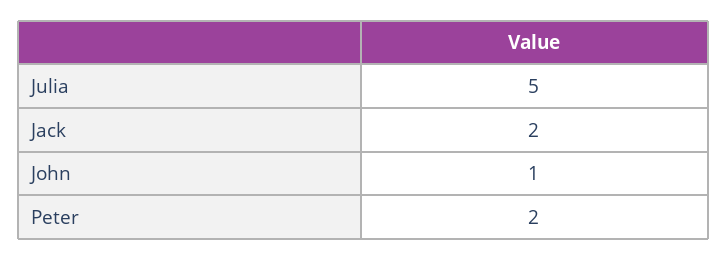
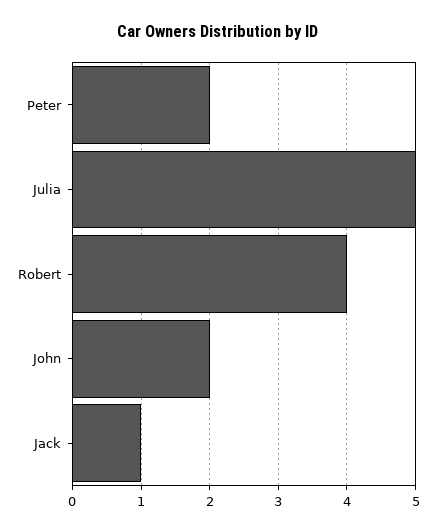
  {
    "Julia": 5,
-   "Jack": 2,
+   "Jack": 1,
-   "John": 1,
+   "John": 2,
-   "Peter": 2
+   "Peter": 2,
+   "Robert": 4
  }

